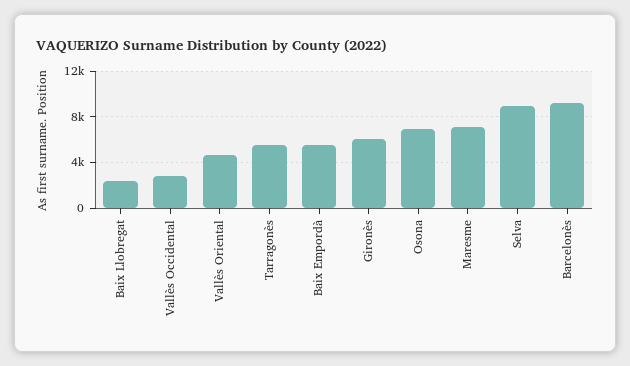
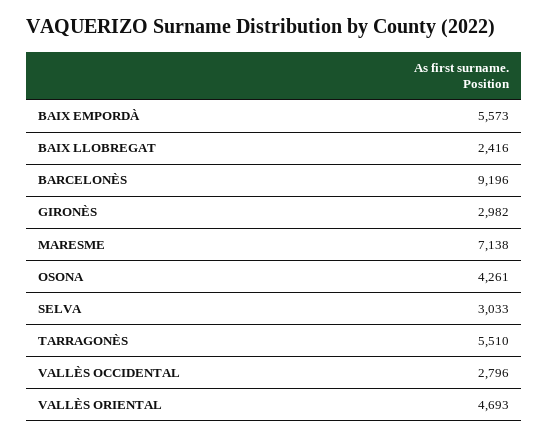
  {
    "Baix Llobregat": 2416,
    "Vallès Occidental": 2796,
    "Vallès Oriental": 4693,
    "Tarragonès": 5510,
    "Baix Empordà": 5573,
-   "Gironès": 6000,
+   "Gironès": 2982,
-   "Osona": 7000,
+   "Osona": 4261,
    "Maresme": 7138,
-   "Selva": 9000,
+   "Selva": 3033,
    "Barcelonès": 9196
  }

